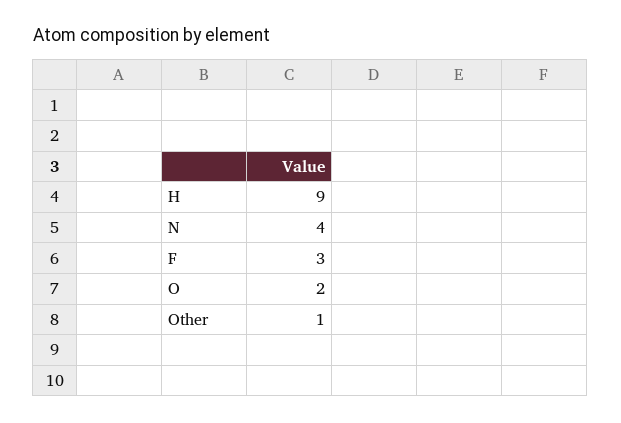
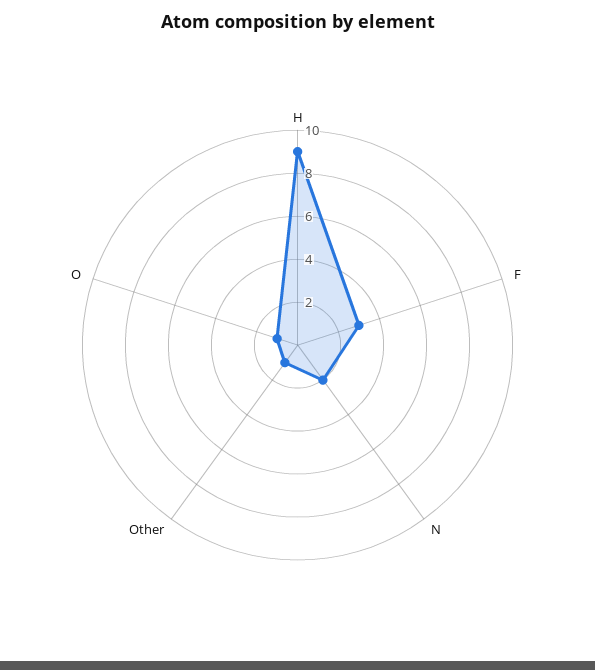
  {
    "H": 9,
-   "N": 4,
+   "N": 2,
    "F": 3,
-   "O": 2,
+   "O": 1,
    "Other": 1
  }

